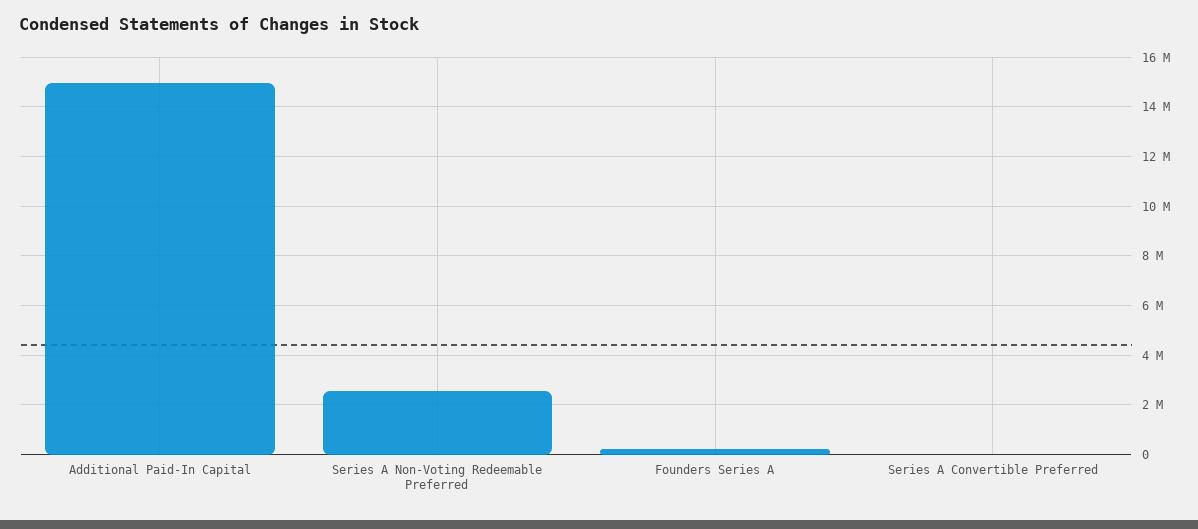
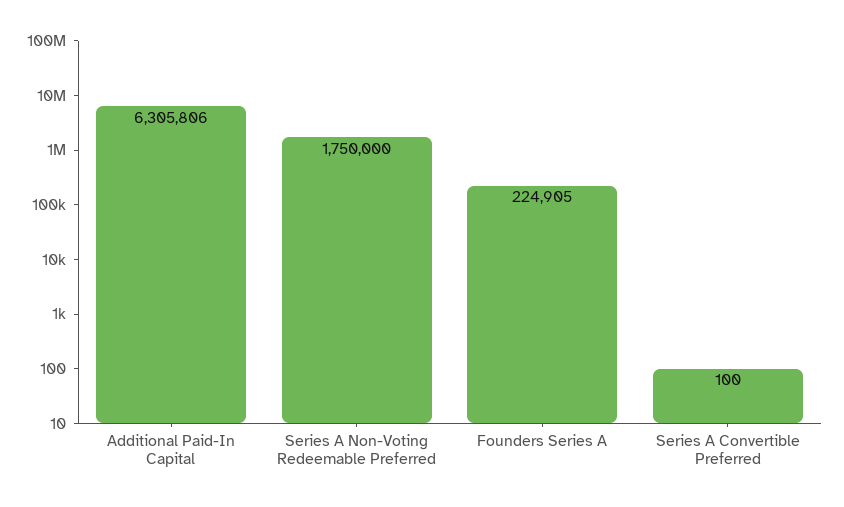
  {
-   "Additional Paid-In Capital": 15000000,
+   "Additional Paid-In Capital": 6305806,
-   "Series A Non-Voting Redeemable Preferred": 2500000,
+   "Series A Non-Voting Redeemable Preferred": 1750000,
    "Founders Series A": 224905,
    "Series A Convertible Preferred": 100
  }

